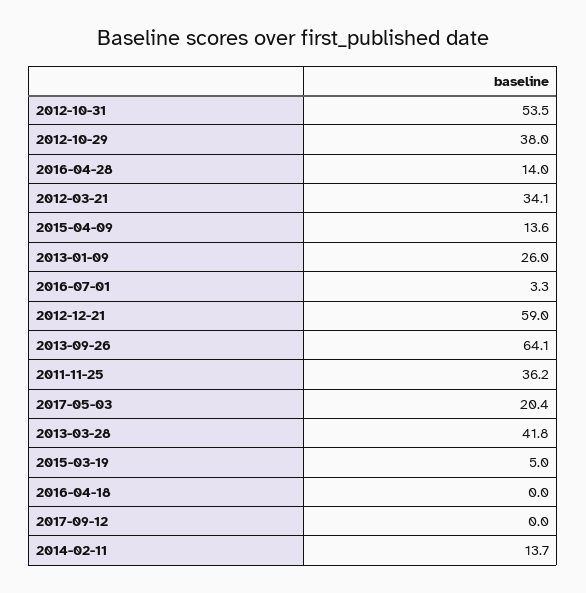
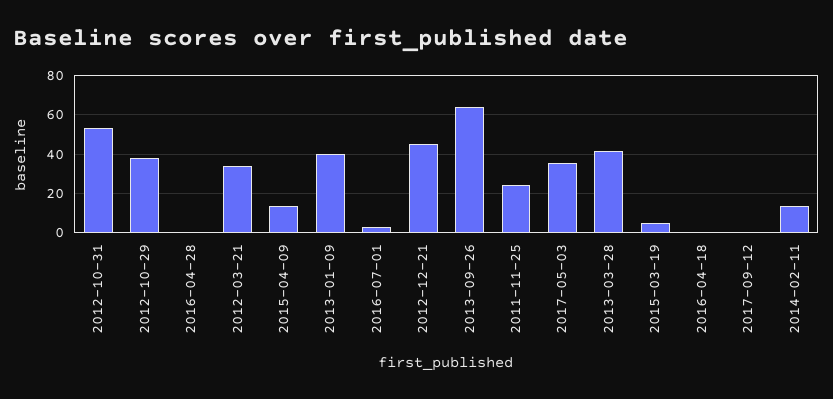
  {
    "2012-10-31": 53.5,
    "2012-10-29": 38,
-   "2016-04-28": 14,
+   "2016-04-28": 0,
    "2012-03-21": 34.1,
    "2015-04-09": 13.6,
-   "2013-01-09": 26,
+   "2013-01-09": 40,
    "2016-07-01": 3.3,
-   "2012-12-21": 59,
+   "2012-12-21": 45,
    "2013-09-26": 64.1,
-   "2011-11-25": 36.2,
+   "2011-11-25": 25,
-   "2017-05-03": 20.4,
+   "2017-05-03": 35,
    "2013-03-28": 41.8,
    "2015-03-19": 5,
    "2016-04-18": 0,
    "2017-09-12": 0,
    "2014-02-11": 13.7
  }

